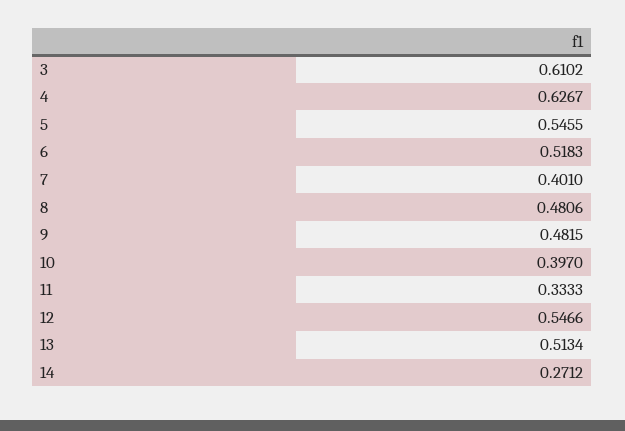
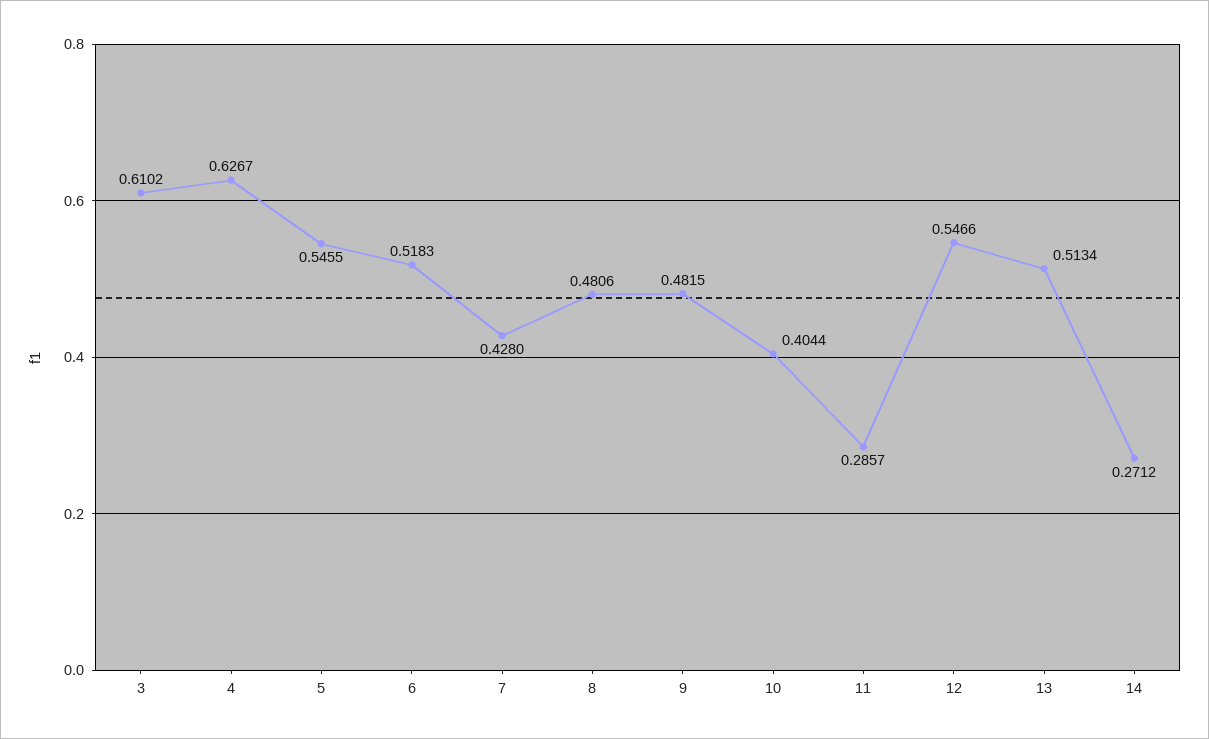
  {
    "3": 0.6102,
    "4": 0.6267,
    "5": 0.5455,
    "6": 0.5183,
-   "7": 0.401,
+   "7": 0.428,
    "8": 0.4806,
    "9": 0.4815,
-   "10": 0.397,
+   "10": 0.4044,
-   "11": 0.3333,
+   "11": 0.2857,
    "12": 0.5466,
    "13": 0.5134,
    "14": 0.2712
  }

